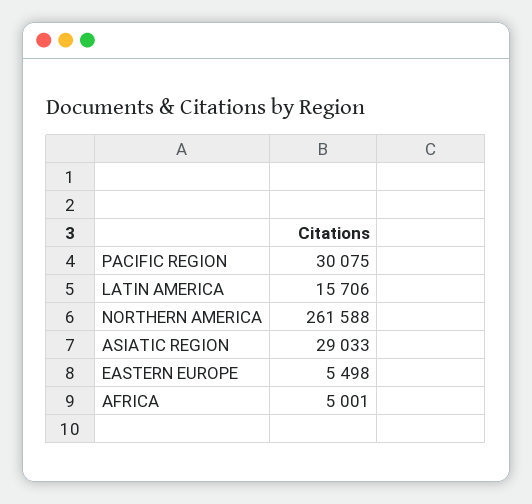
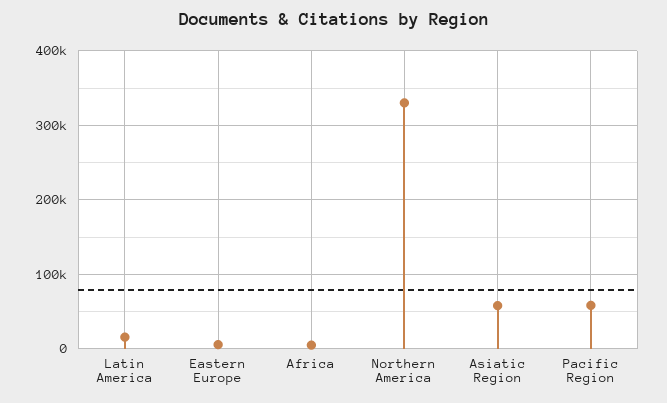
  {
-   "PACIFIC REGION": 30075,
+   "PACIFIC REGION": 60000,
    "LATIN AMERICA": 15706,
-   "NORTHERN AMERICA": 261588,
+   "NORTHERN AMERICA": 330000,
-   "ASIATIC REGION": 29033,
+   "ASIATIC REGION": 60000,
    "EASTERN EUROPE": 5498,
    "AFRICA": 5001
  }

